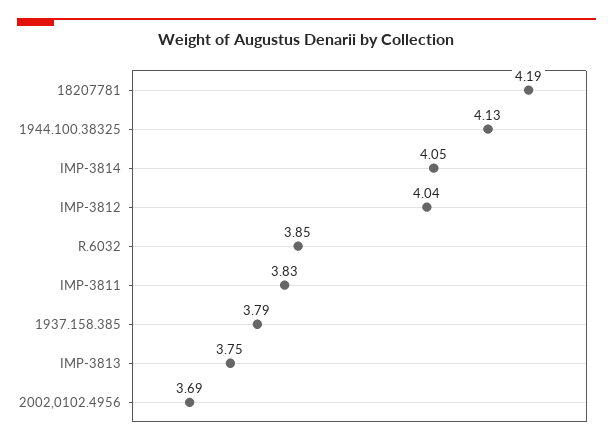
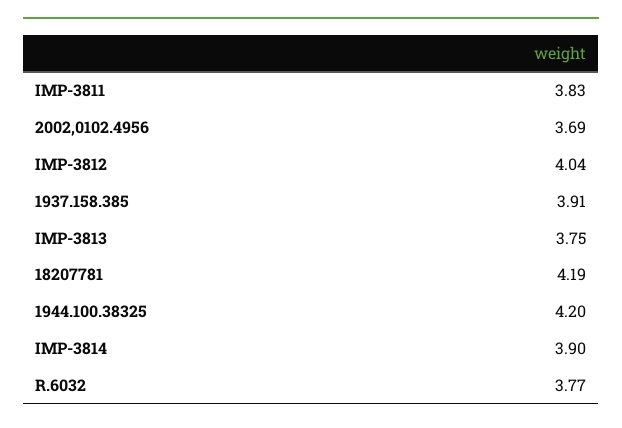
  {
    "18207781": 4.19,
-   "1944.100.38325": 4.13,
+   "1944.100.38325": 4.2,
-   "IMP-3814": 4.05,
+   "IMP-3814": 3.9,
    "IMP-3812": 4.04,
-   "R.6032": 3.85,
+   "R.6032": 3.77,
    "IMP-3811": 3.83,
-   "1937.158.385": 3.79,
+   "1937.158.385": 3.91,
    "IMP-3813": 3.75,
    "2002,0102.4956": 3.69
  }

